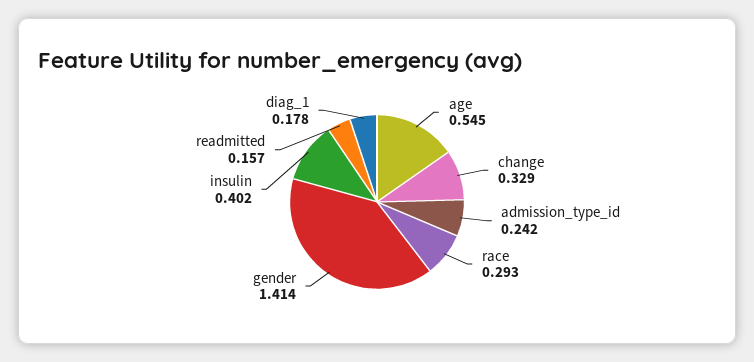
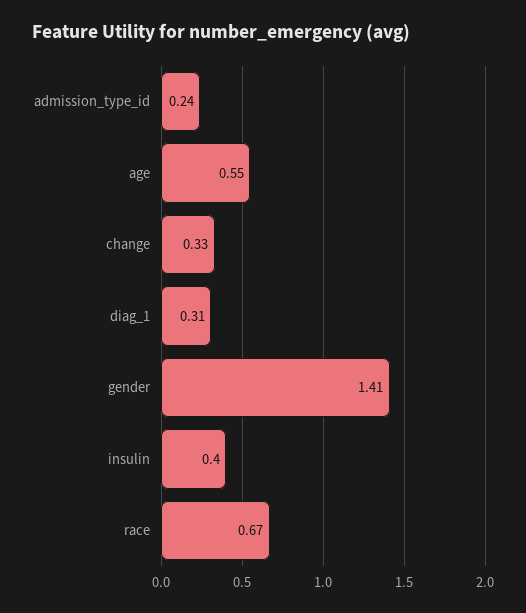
  {
    "age": 0.545,
    "change": 0.329,
    "admission_type_id": 0.242,
-   "race": 0.293,
+   "race": 0.67,
    "gender": 1.414,
    "insulin": 0.402,
-   "readmitted": 0.157,
-   "diag_1": 0.178
+   "diag_1": 0.31
  }

